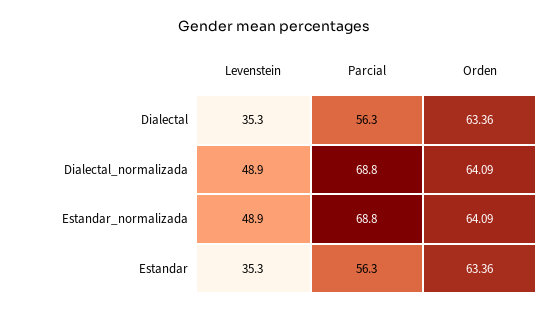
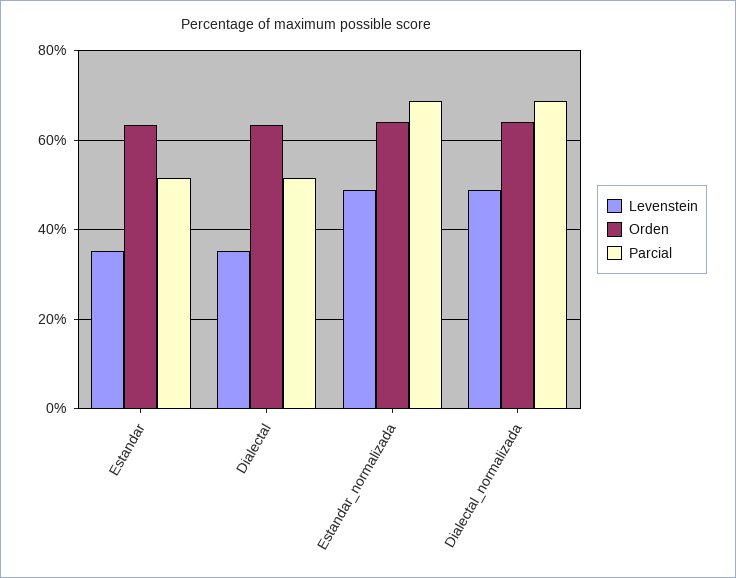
  {
    "Levenstein": {
      "Dialectal": 35.3,
      "Dialectal_normalizada": 48.9,
      "Estandar_normalizada": 48.9,
      "Estandar": 35.3
    },
    "Parcial": {
-     "Dialectal": 56.3,
+     "Dialectal": 52,
      "Dialectal_normalizada": 68.8,
      "Estandar_normalizada": 68.8,
-     "Estandar": 56.3
+     "Estandar": 52
    },
    "Orden": {
      "Dialectal": 63.36,
      "Dialectal_normalizada": 64.09,
      "Estandar_normalizada": 64.09,
      "Estandar": 63.36
    }
  }

